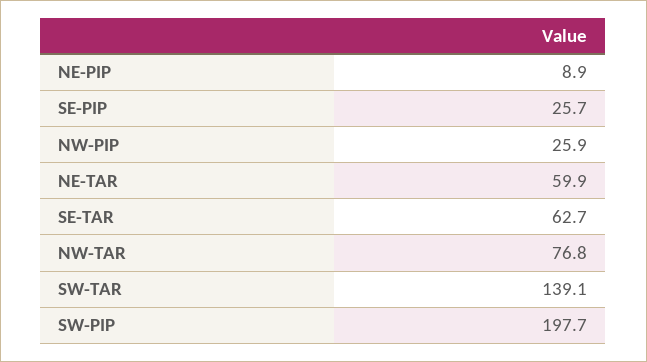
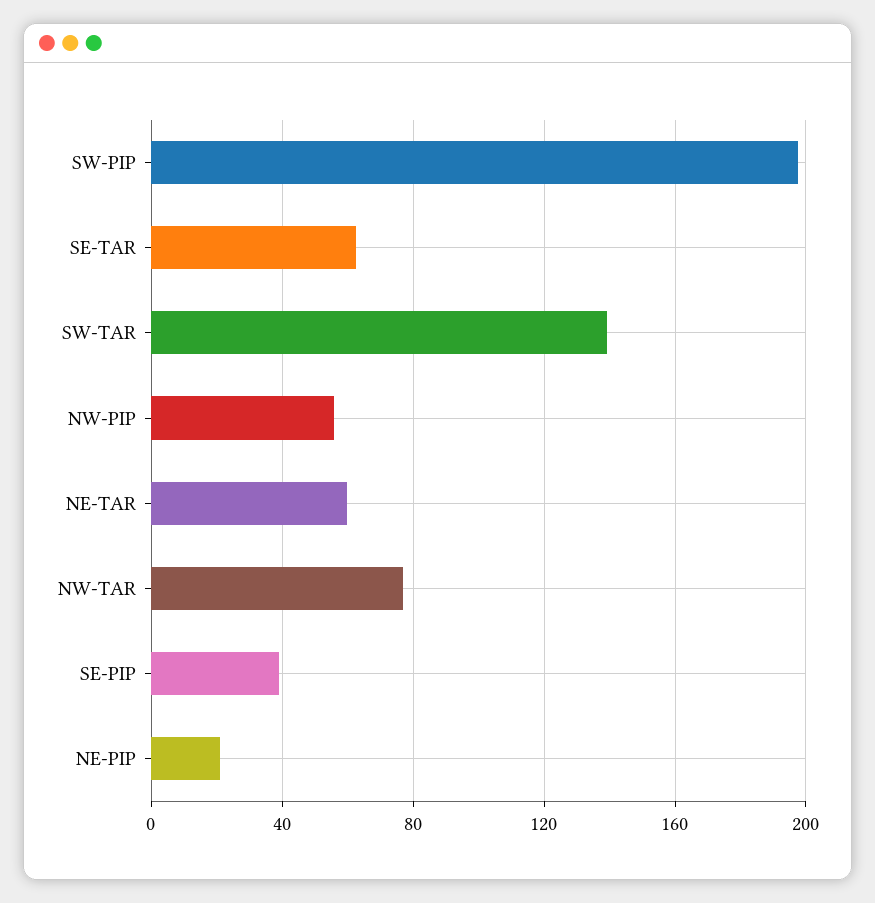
  {
-   "NE-PIP": 8.9,
+   "NE-PIP": 20,
-   "SE-PIP": 25.7,
+   "SE-PIP": 40,
-   "NW-PIP": 25.9,
+   "NW-PIP": 55,
    "NE-TAR": 59.9,
    "SE-TAR": 62.7,
    "NW-TAR": 76.8,
    "SW-TAR": 139.1,
    "SW-PIP": 197.7
  }

